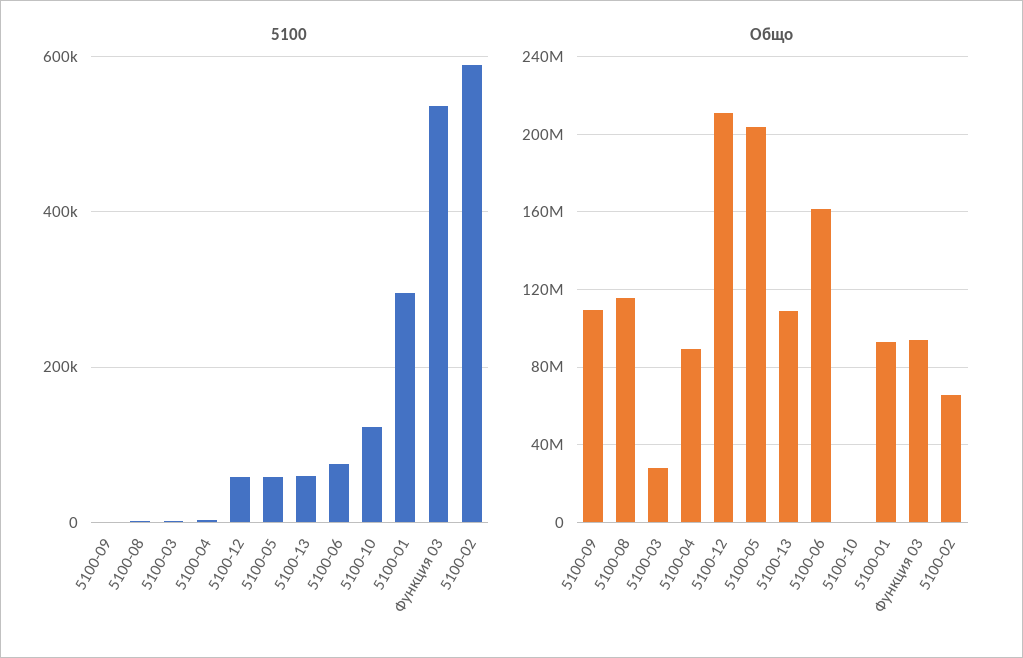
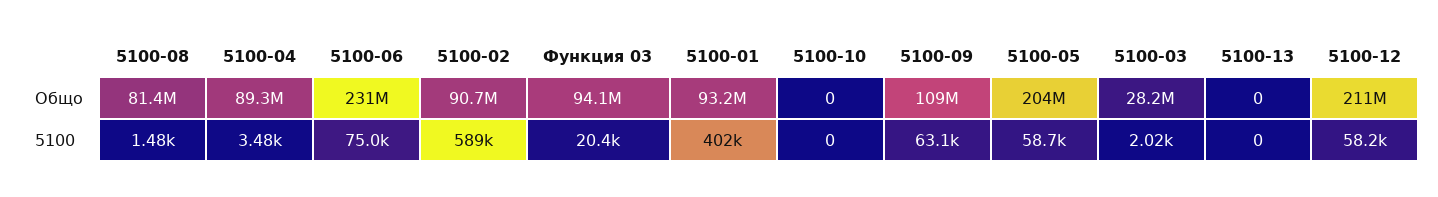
  {
    "5100": {
-     "5100-09": 0,
+     "5100-09": 63100,
      "5100-08": 1480,
      "5100-03": 2020,
      "5100-04": 3480,
      "5100-12": 58200,
      "5100-05": 58700,
-     "5100-13": 60000,
+     "5100-13": 0,
      "5100-06": 75000,
-     "5100-10": 120000,
+     "5100-10": 0,
-     "5100-01": 300000,
+     "5100-01": 402000,
-     "Функция 03": 540000,
+     "Функция 03": 20400,
      "5100-02": 589000
    },
    "Общо": {
      "5100-09": 109000000,
-     "5100-08": 115000000,
+     "5100-08": 81400000,
      "5100-03": 28200000,
      "5100-04": 89300000,
      "5100-12": 211000000,
      "5100-05": 204000000,
-     "5100-13": 110000000,
+     "5100-13": 0,
-     "5100-06": 160000000,
+     "5100-06": 231000000,
      "5100-10": 0,
      "5100-01": 93200000,
      "Функция 03": 94100000,
-     "5100-02": 65000000
+     "5100-02": 90700000
    }
  }

